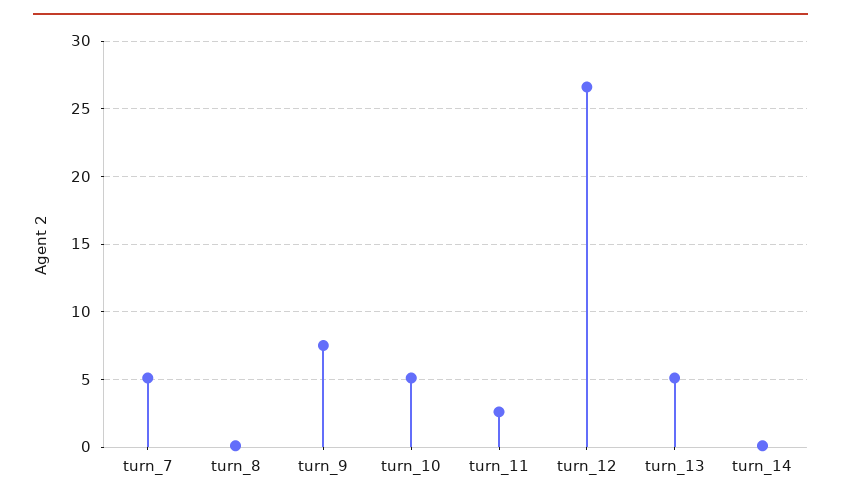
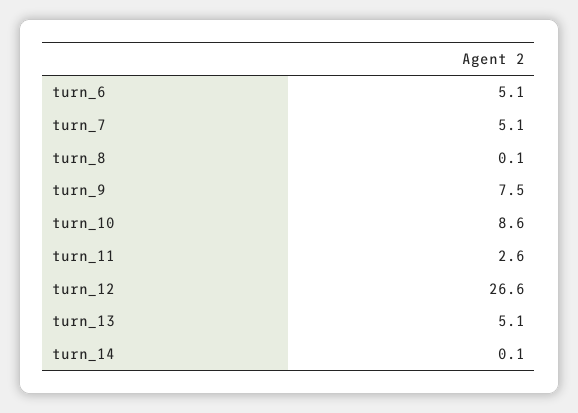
  {
    "turn_7": 5.1,
    "turn_8": 0.1,
    "turn_9": 7.5,
-   "turn_10": 5,
+   "turn_10": 8.6,
    "turn_11": 2.6,
    "turn_12": 26.6,
    "turn_13": 5.1,
-   "turn_14": 0.1
+   "turn_14": 0.1,
+   "turn_6": 5.1
  }

